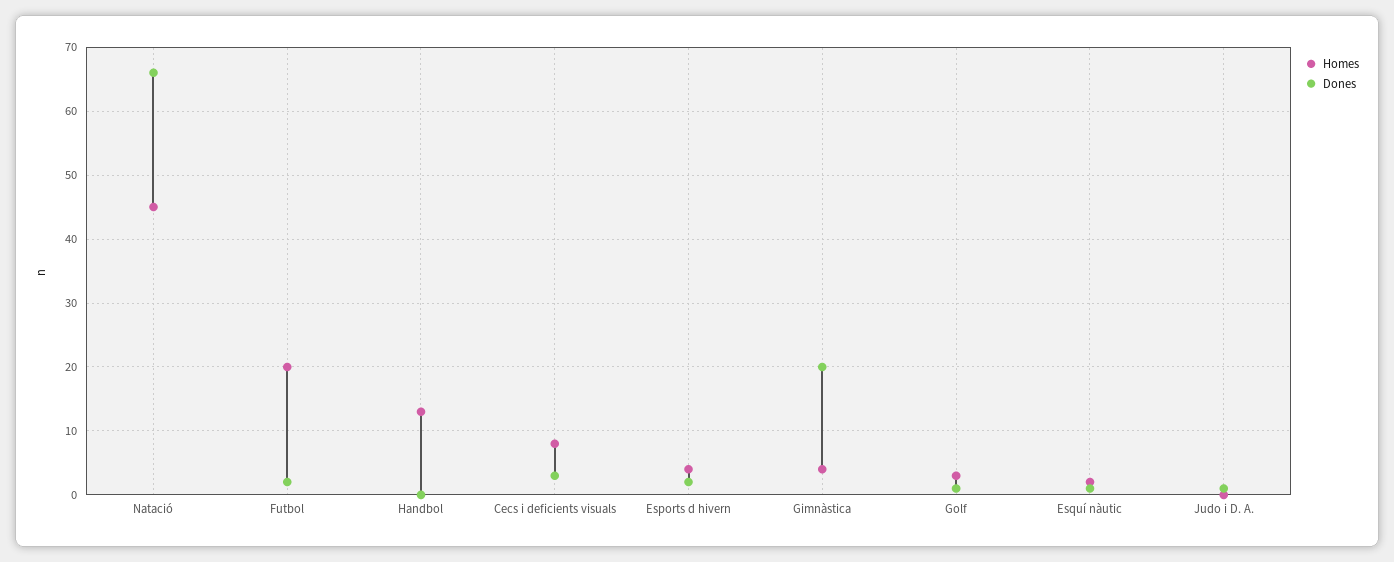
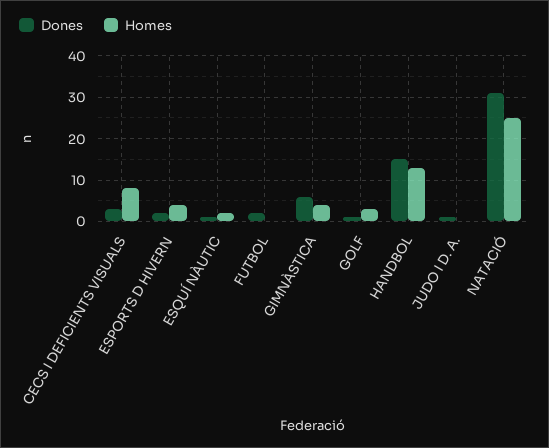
  {
    "Homes": {
-     "Natació": 45,
+     "Natació": 25,
-     "Futbol": 20,
+     "Futbol": 0,
      "Handbol": 13,
      "Cecs i deficients visuals": 8,
      "Esports d hivern": 4,
      "Gimnàstica": 4,
      "Golf": 3,
      "Esquí nàutic": 2,
      "Judo i D. A.": 0
    },
    "Dones": {
-     "Natació": 66,
+     "Natació": 30,
      "Futbol": 2,
-     "Handbol": 0,
+     "Handbol": 15,
      "Cecs i deficients visuals": 3,
      "Esports d hivern": 2,
-     "Gimnàstica": 20,
+     "Gimnàstica": 5,
      "Golf": 1,
      "Esquí nàutic": 1,
      "Judo i D. A.": 1
    }
  }

